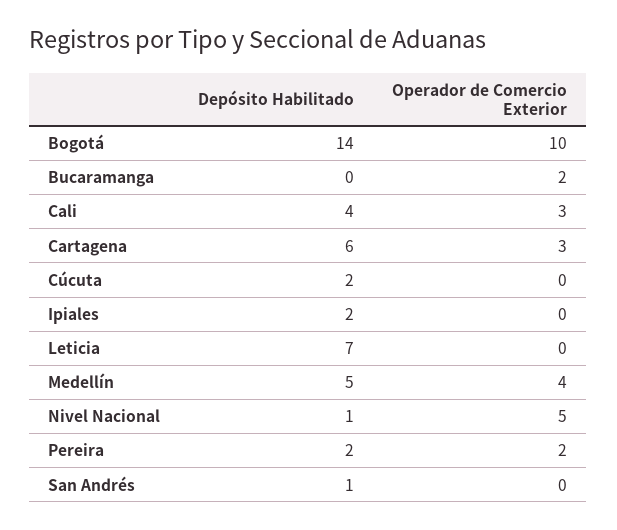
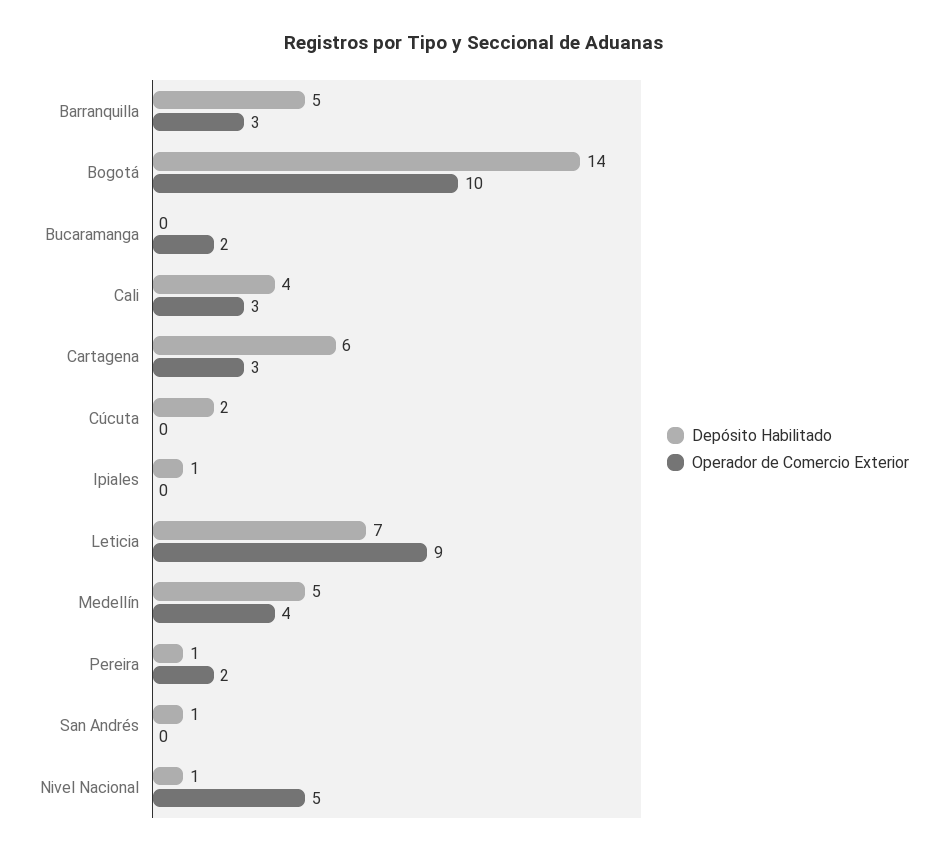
  {
    "Depósito Habilitado": {
      "Bogotá": 14,
      "Bucaramanga": 0,
      "Cali": 4,
      "Cartagena": 6,
      "Cúcuta": 2,
-     "Ipiales": 2,
+     "Ipiales": 1,
      "Leticia": 7,
      "Medellín": 5,
      "Nivel Nacional": 1,
-     "Pereira": 2,
+     "Pereira": 1,
-     "San Andrés": 1
+     "San Andrés": 1,
+     "Barranquilla": 5
    },
    "Operador de Comercio Exterior": {
      "Bogotá": 10,
      "Bucaramanga": 2,
      "Cali": 3,
      "Cartagena": 3,
      "Cúcuta": 0,
      "Ipiales": 0,
-     "Leticia": 0,
+     "Leticia": 9,
      "Medellín": 4,
      "Nivel Nacional": 5,
      "Pereira": 2,
-     "San Andrés": 0
+     "San Andrés": 0,
+     "Barranquilla": 3
    }
  }

